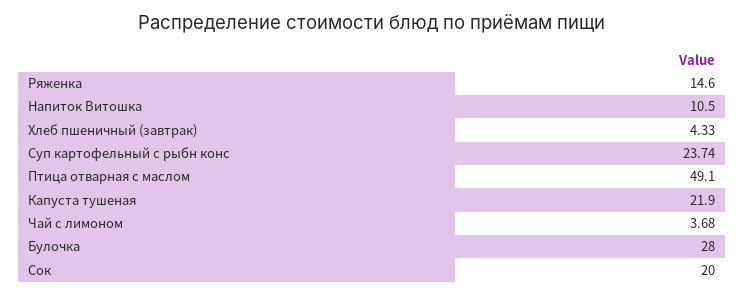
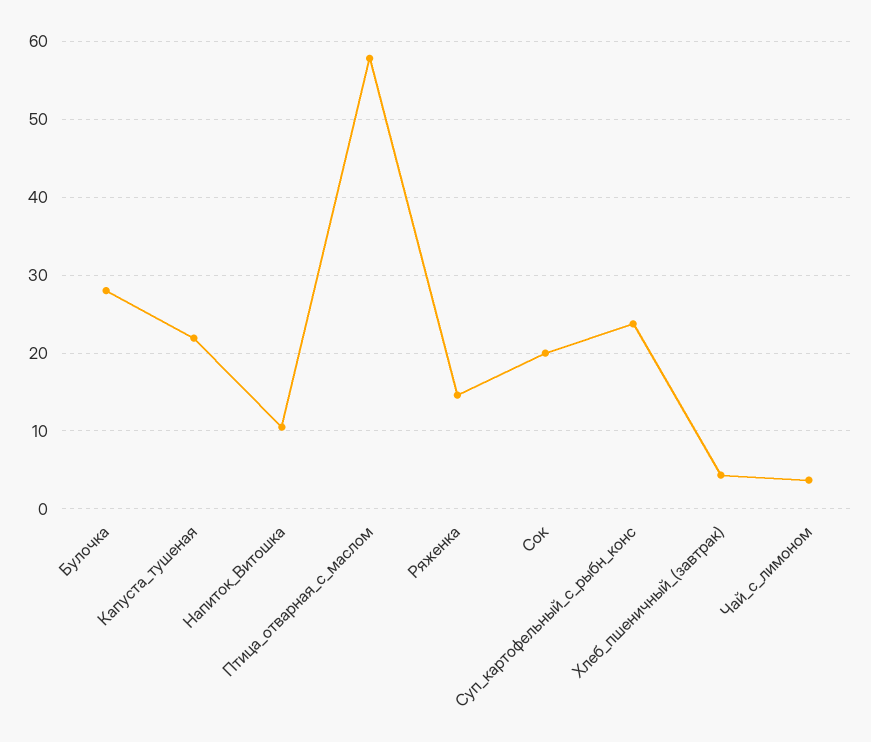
  {
    "Ряженка": 14.6,
    "Напиток Витошка": 10.5,
    "Хлеб пшеничный (завтрак)": 4.33,
    "Суп картофельный с рыбн конс": 23.74,
-   "Птица отварная с маслом": 49.1,
+   "Птица отварная с маслом": 58,
    "Капуста тушеная": 21.9,
    "Чай с лимоном": 3.68,
    "Булочка": 28,
    "Сок": 20
  }

